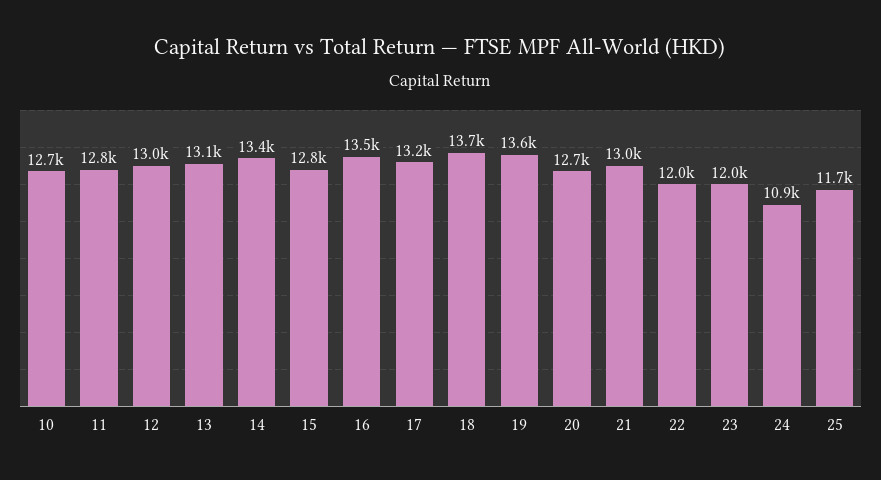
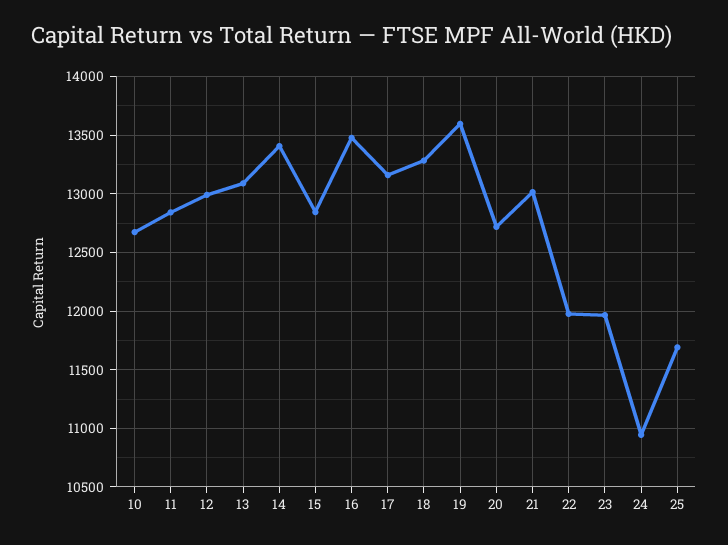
  {
    "10": 12700,
    "11": 12800,
    "12": 13000,
    "13": 13100,
    "14": 13400,
    "15": 12800,
    "16": 13500,
    "17": 13200,
-   "18": 13700,
+   "18": 13300,
    "19": 13600,
    "20": 12700,
    "21": 13000,
    "22": 12000,
    "23": 12000,
    "24": 10900,
    "25": 11700
  }

